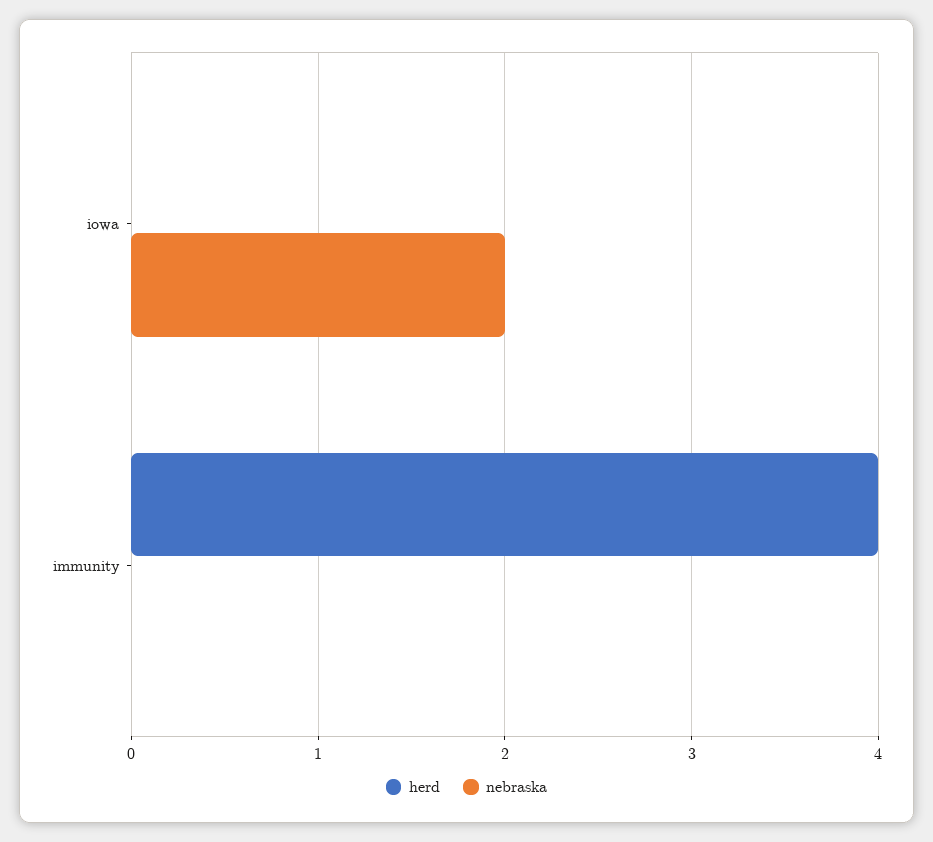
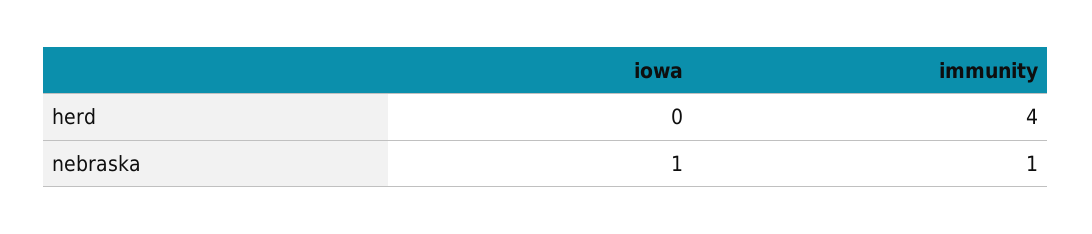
  {
    "herd": {
      "iowa": 0,
      "immunity": 4
    },
    "nebraska": {
-     "iowa": 2,
+     "iowa": 1,
-     "immunity": 0
+     "immunity": 1
    }
  }

